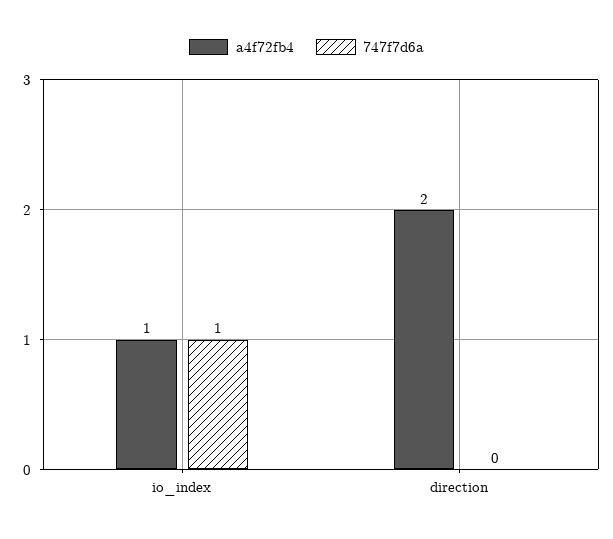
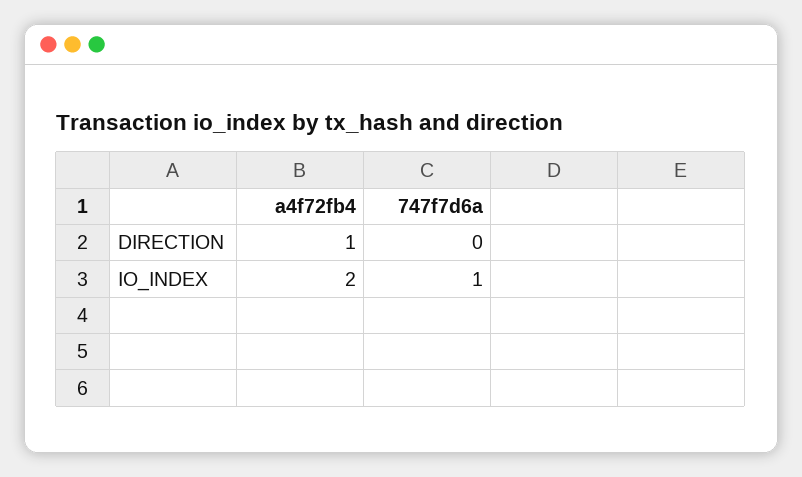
  {
    "a4f72fb4": {
-     "io_index": 1,
+     "io_index": 2,
-     "direction": 2
+     "direction": 1
    },
    "747f7d6a": {
      "io_index": 1,
      "direction": 0
    }
  }

